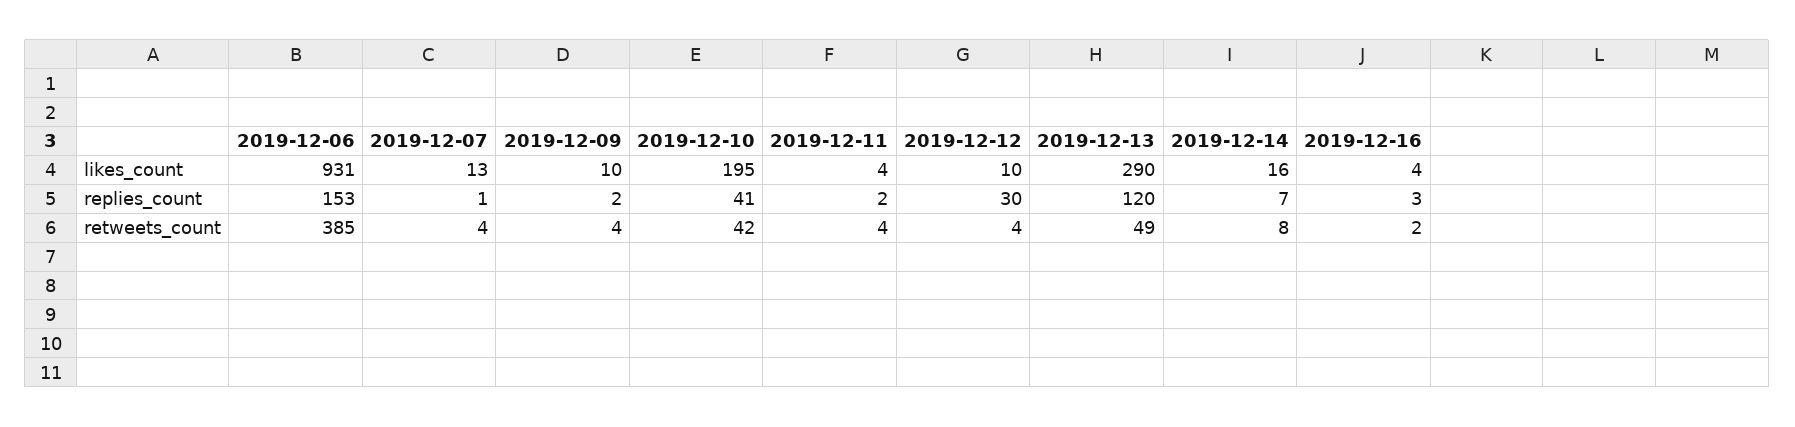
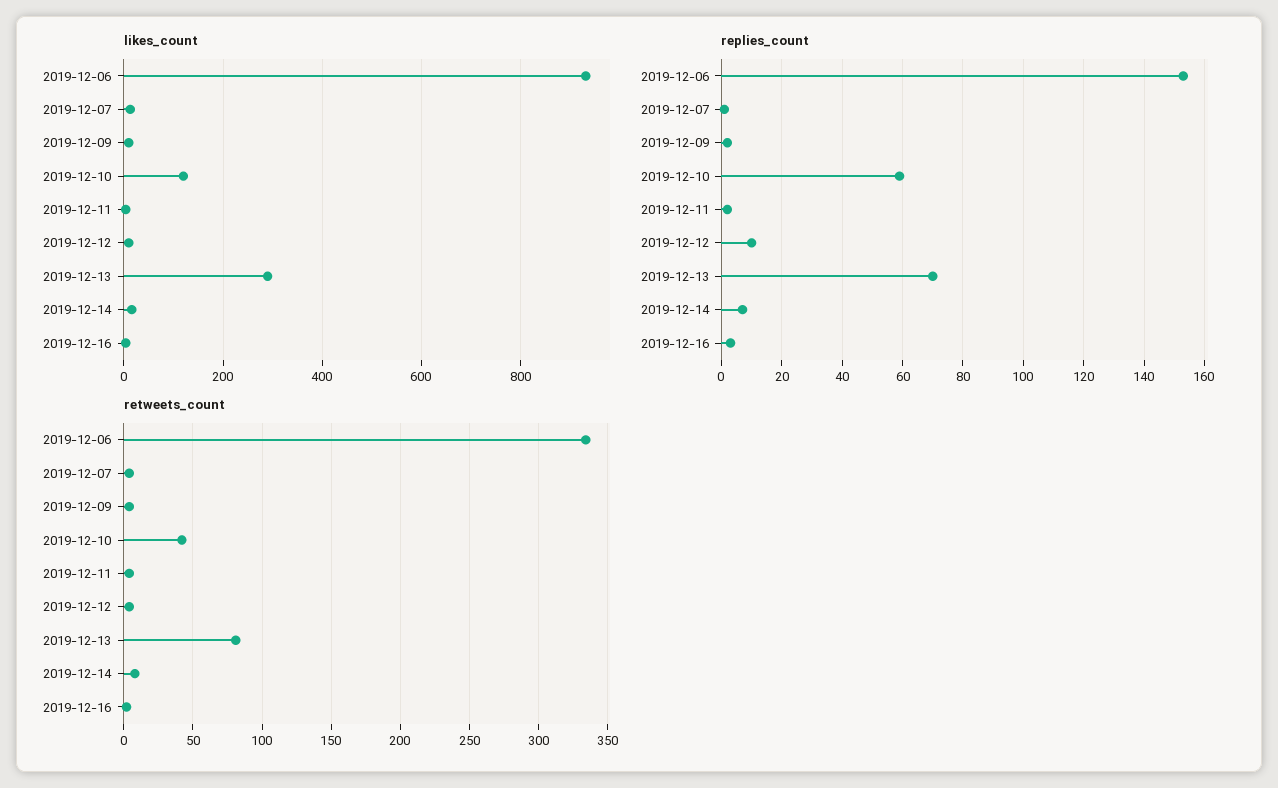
  {
    "likes_count": {
      "2019-12-06": 931,
      "2019-12-07": 13,
      "2019-12-09": 10,
-     "2019-12-10": 195,
+     "2019-12-10": 120,
      "2019-12-11": 4,
      "2019-12-12": 10,
      "2019-12-13": 290,
      "2019-12-14": 16,
      "2019-12-16": 4
    },
    "replies_count": {
      "2019-12-06": 153,
      "2019-12-07": 1,
      "2019-12-09": 2,
-     "2019-12-10": 41,
+     "2019-12-10": 60,
      "2019-12-11": 2,
-     "2019-12-12": 30,
+     "2019-12-12": 10,
-     "2019-12-13": 120,
+     "2019-12-13": 70,
      "2019-12-14": 7,
      "2019-12-16": 3
    },
    "retweets_count": {
-     "2019-12-06": 385,
+     "2019-12-06": 335,
      "2019-12-07": 4,
      "2019-12-09": 4,
      "2019-12-10": 42,
      "2019-12-11": 4,
      "2019-12-12": 4,
-     "2019-12-13": 49,
+     "2019-12-13": 80,
      "2019-12-14": 8,
      "2019-12-16": 2
    }
  }

